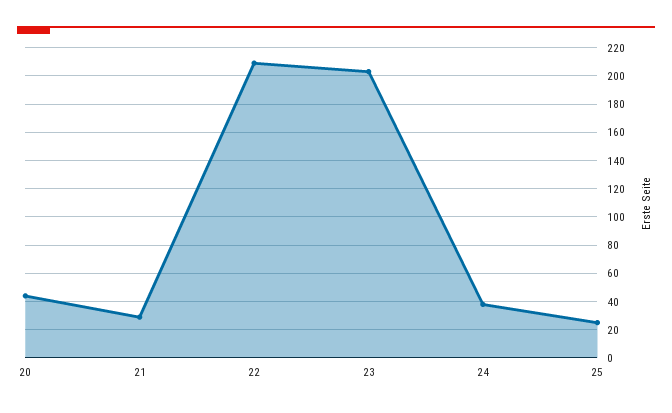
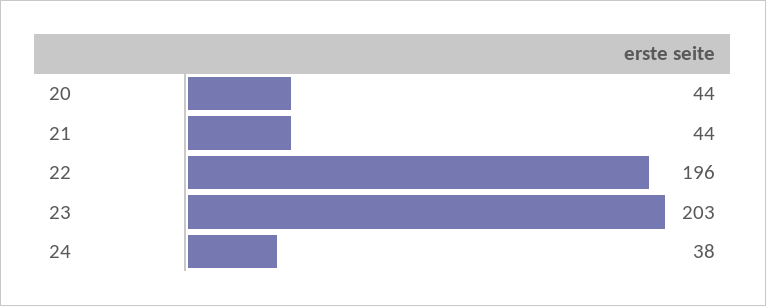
  {
    "20": 44,
-   "21": 30,
+   "21": 44,
-   "22": 210,
+   "22": 196,
    "23": 203,
-   "24": 38,
+   "24": 38
-   "25": 25
  }

